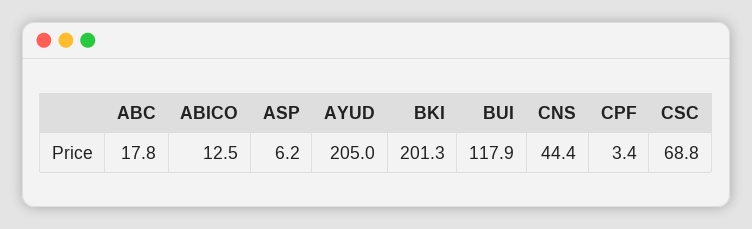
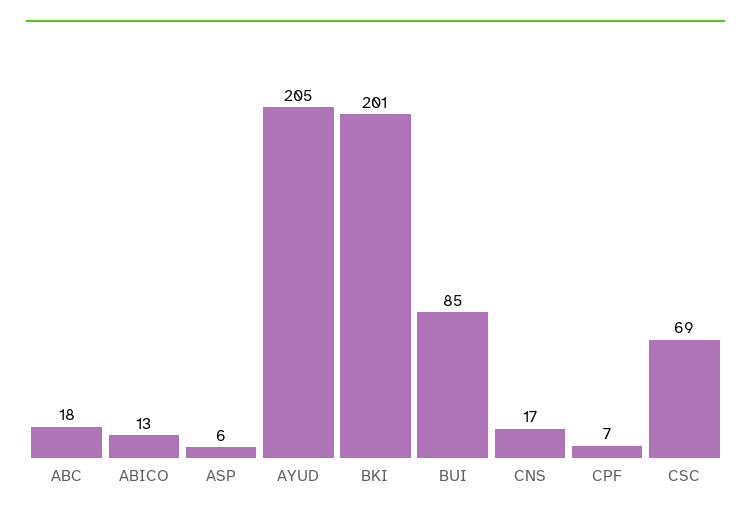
  {
    "ABC": 17.8,
    "ABICO": 12.5,
    "ASP": 6.2,
    "AYUD": 205,
    "BKI": 201.3,
-   "BUI": 117.9,
+   "BUI": 85,
-   "CNS": 44.4,
+   "CNS": 17,
-   "CPF": 3.4,
+   "CPF": 7,
    "CSC": 68.8
  }

